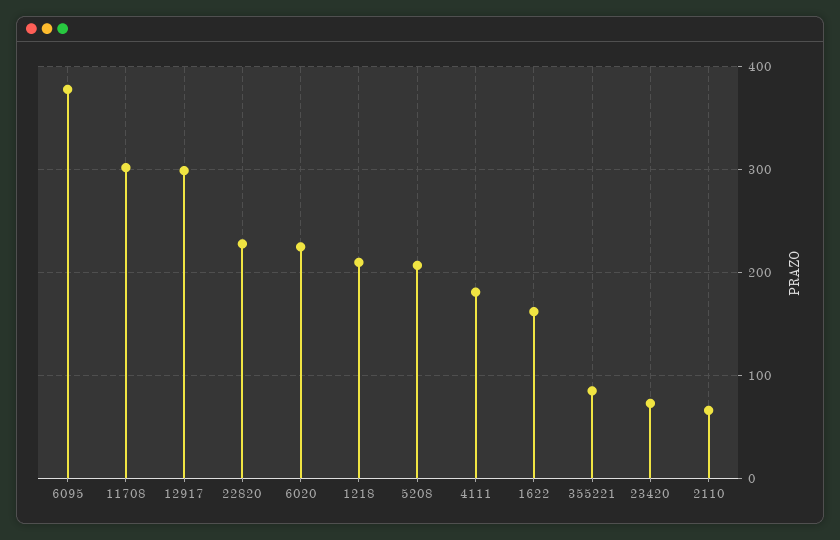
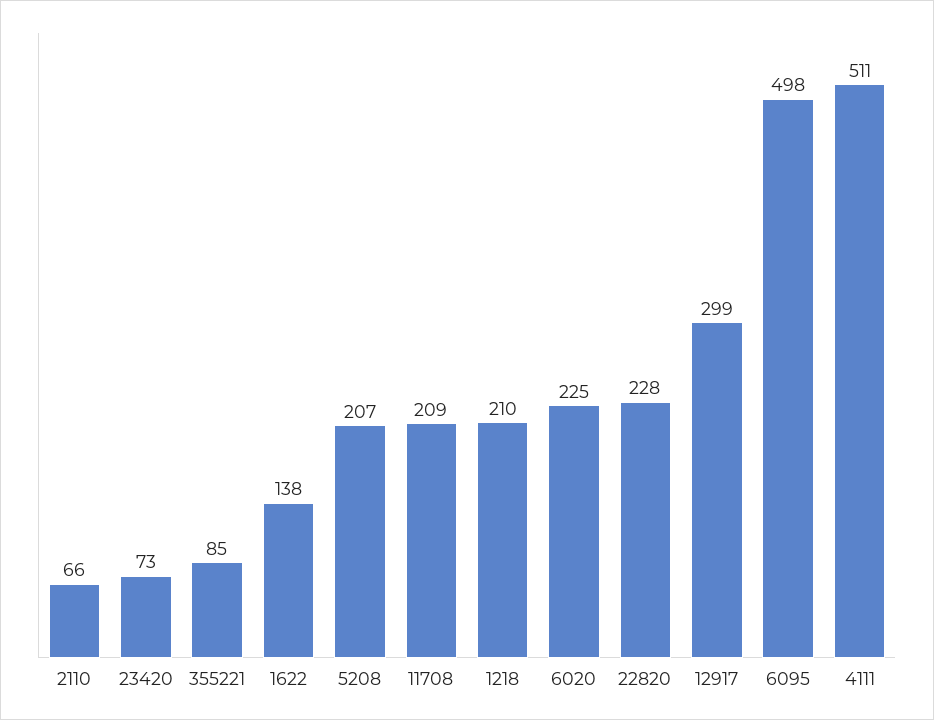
  {
-   "6095": 380,
+   "6095": 498,
-   "11708": 300,
+   "11708": 209,
    "12917": 299,
    "22820": 228,
    "6020": 225,
    "1218": 210,
    "5208": 207,
-   "4111": 180,
+   "4111": 511,
-   "1622": 160,
+   "1622": 138,
    "355221": 85,
    "23420": 73,
    "2110": 66
  }

